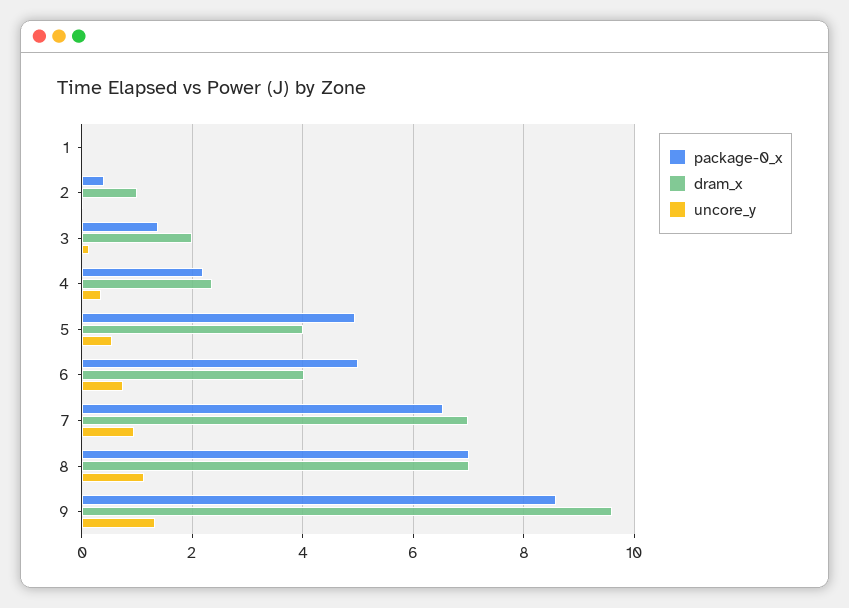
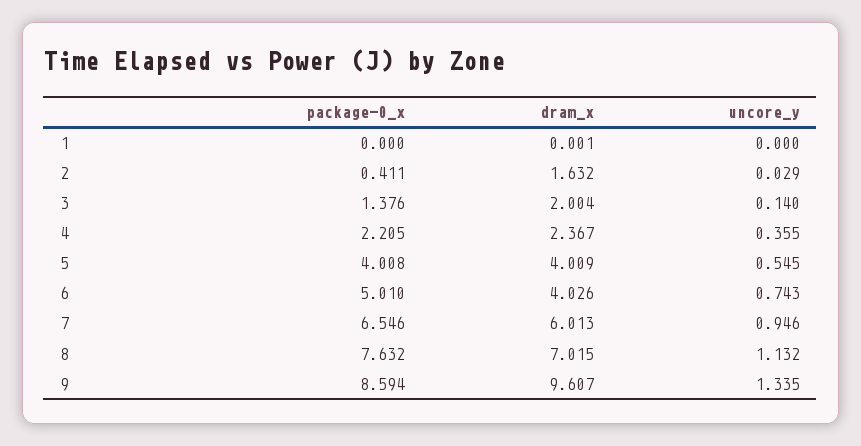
  {
    "package-0_x": {
      "1": 0,
      "2": 0.411,
      "3": 1.376,
      "4": 2.205,
-     "5": 5,
+     "5": 4.008,
      "6": 5.01,
      "7": 6.546,
-     "8": 7,
+     "8": 7.632,
      "9": 8.594
    },
    "dram_x": {
      "1": 0.001,
-     "2": 1,
+     "2": 1.632,
      "3": 2.004,
      "4": 2.367,
      "5": 4.009,
      "6": 4.026,
-     "7": 7,
+     "7": 6.013,
      "8": 7.015,
      "9": 9.607
    },
    "uncore_y": {
      "1": 0,
      "2": 0.029,
      "3": 0.14,
      "4": 0.355,
      "5": 0.545,
      "6": 0.743,
      "7": 0.946,
      "8": 1.132,
      "9": 1.335
    }
  }

